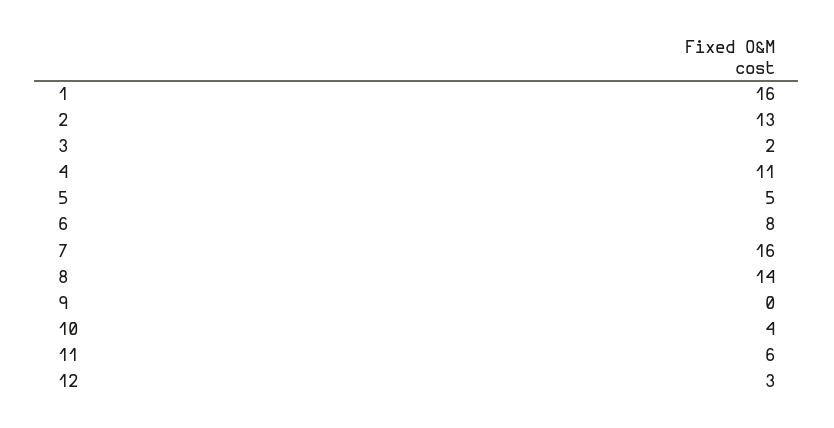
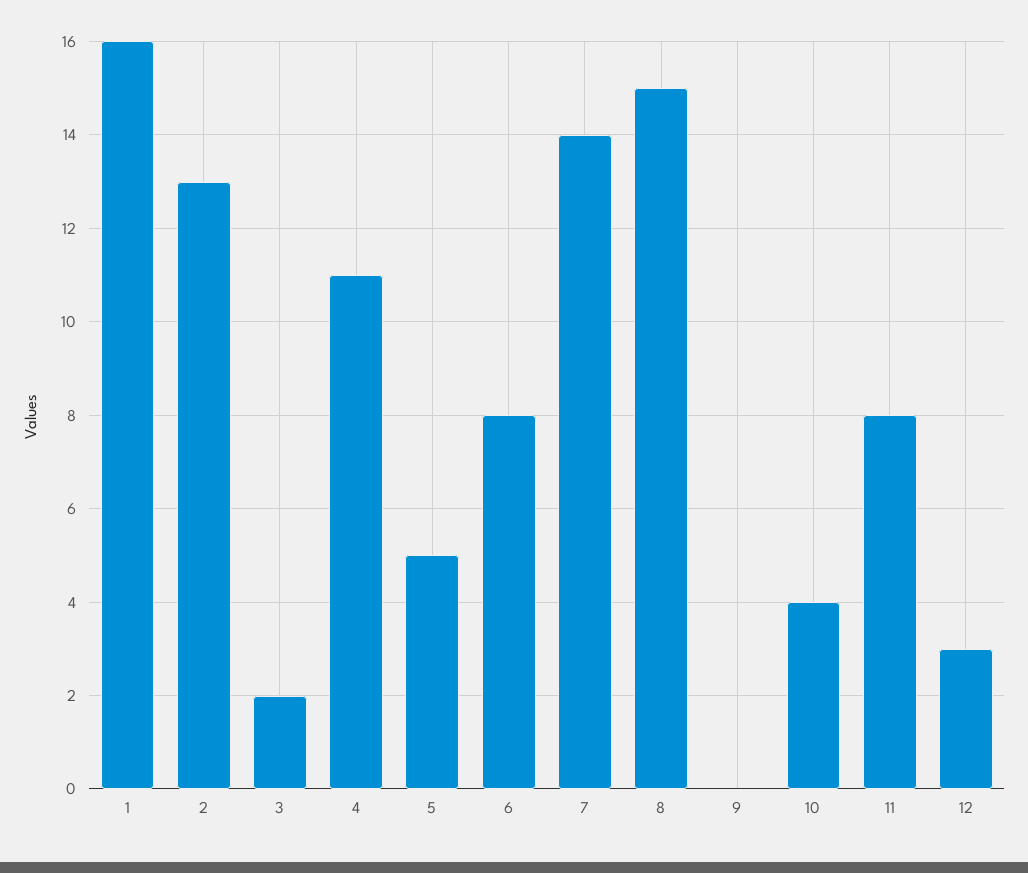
  {
    "1": 16,
    "2": 13,
    "3": 2,
    "4": 11,
    "5": 5,
    "6": 8,
-   "7": 16,
+   "7": 14,
-   "8": 14,
+   "8": 15,
    "9": 0,
    "10": 4,
-   "11": 6,
+   "11": 8,
    "12": 3
  }

